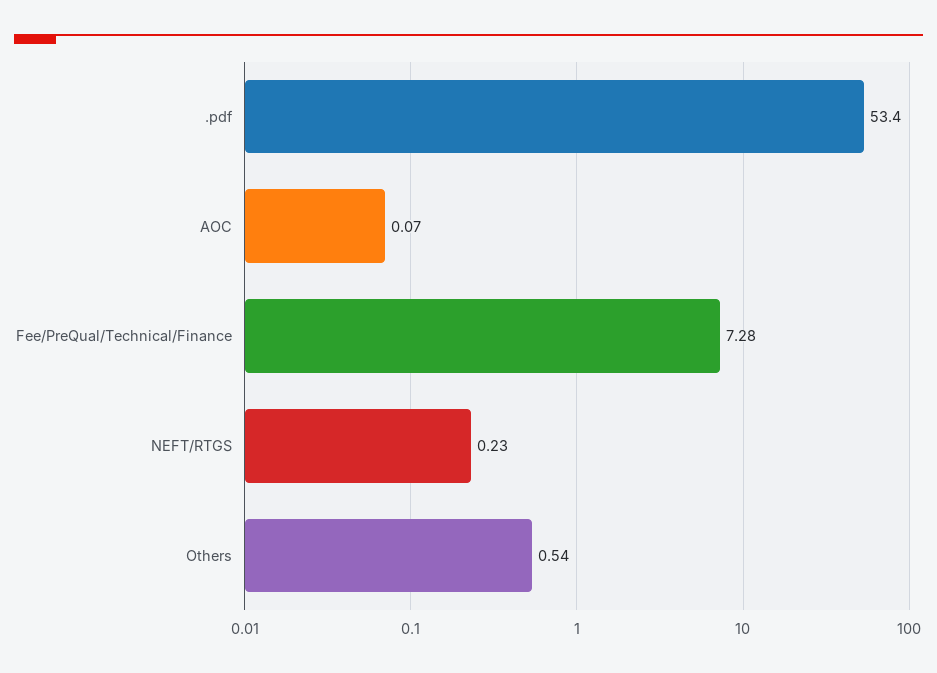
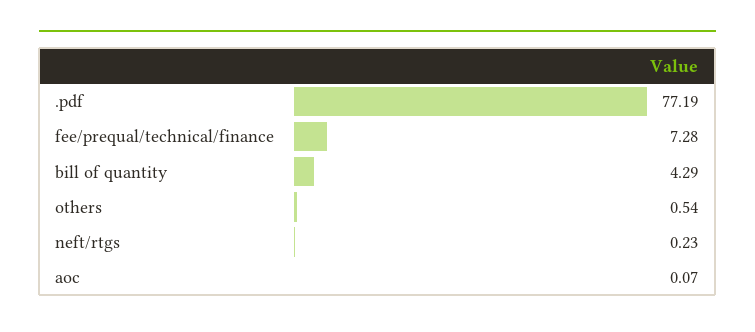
  {
-   ".pdf": 53.4,
+   ".pdf": 77.19,
    "AOC": 0.07,
    "Fee/PreQual/Technical/Finance": 7.28,
    "NEFT/RTGS": 0.23,
-   "Others": 0.54
+   "Others": 0.54,
+   "bill of quantity": 4.29
  }

